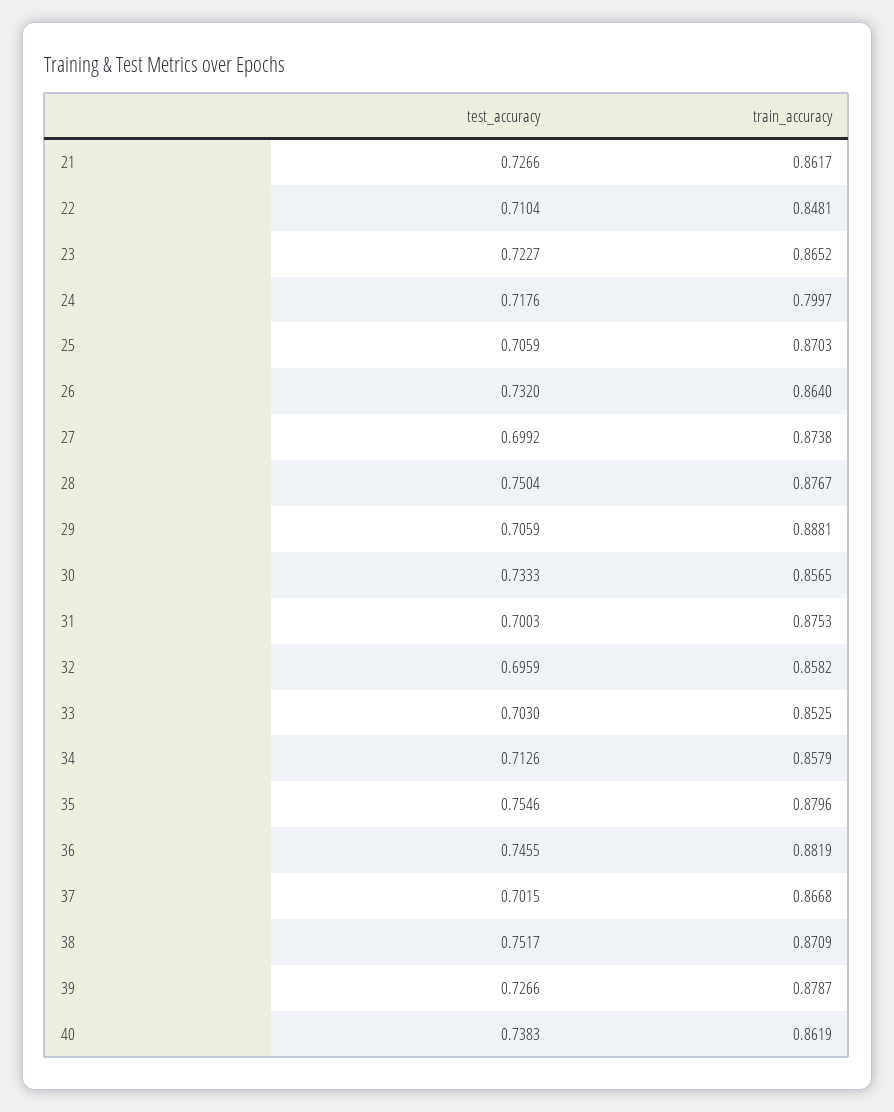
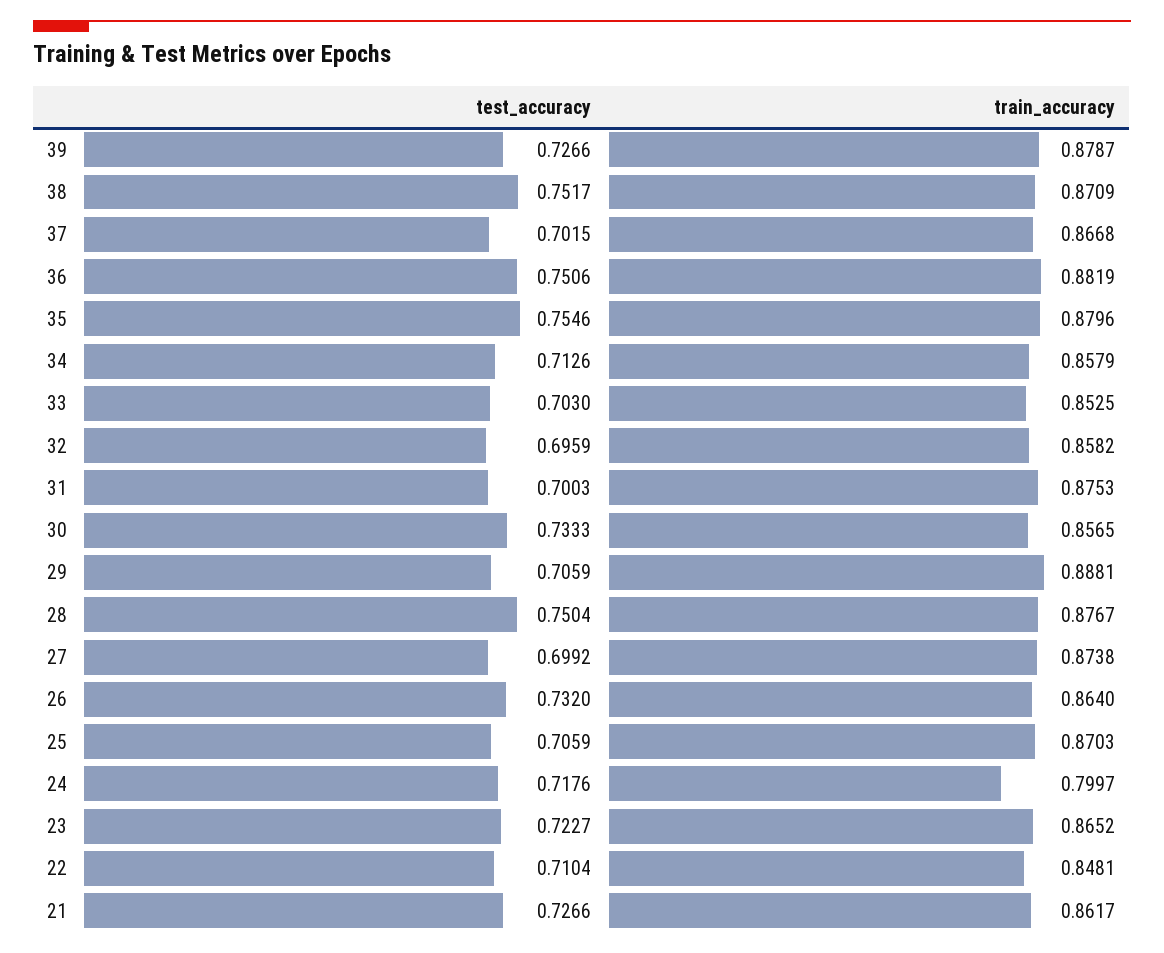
  {
    "test_accuracy": {
      "21": 0.7266,
      "22": 0.7104,
      "23": 0.7227,
      "24": 0.7176,
      "25": 0.7059,
      "26": 0.732,
      "27": 0.6992,
      "28": 0.7504,
      "29": 0.7059,
      "30": 0.7333,
      "31": 0.7003,
      "32": 0.6959,
      "33": 0.703,
      "34": 0.7126,
      "35": 0.7546,
-     "36": 0.7455,
+     "36": 0.7506,
      "37": 0.7015,
      "38": 0.7517,
-     "39": 0.7266,
+     "39": 0.7266
-     "40": 0.7383
    },
    "train_accuracy": {
      "21": 0.8617,
      "22": 0.8481,
      "23": 0.8652,
      "24": 0.7997,
      "25": 0.8703,
      "26": 0.864,
      "27": 0.8738,
      "28": 0.8767,
      "29": 0.8881,
      "30": 0.8565,
      "31": 0.8753,
      "32": 0.8582,
      "33": 0.8525,
      "34": 0.8579,
      "35": 0.8796,
      "36": 0.8819,
      "37": 0.8668,
      "38": 0.8709,
-     "39": 0.8787,
+     "39": 0.8787
-     "40": 0.8619
    }
  }

